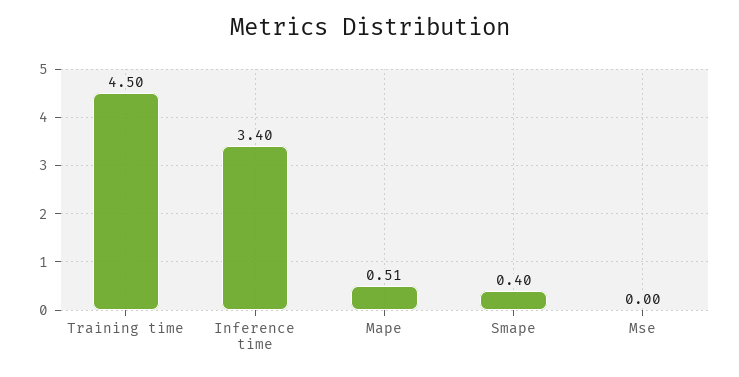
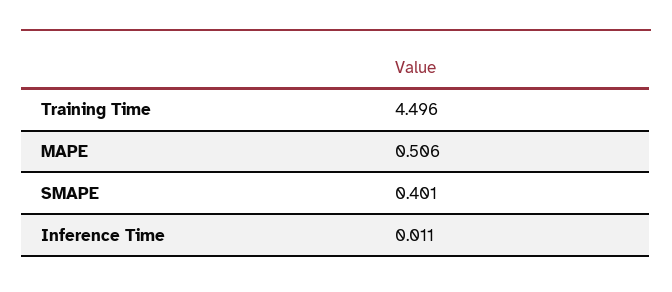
  {
    "Training time": 4.496,
-   "Inference time": 3.4,
+   "Inference time": 0.011,
    "Mape": 0.506,
-   "Smape": 0.401,
+   "Smape": 0.401
-   "Mse": 0
  }

